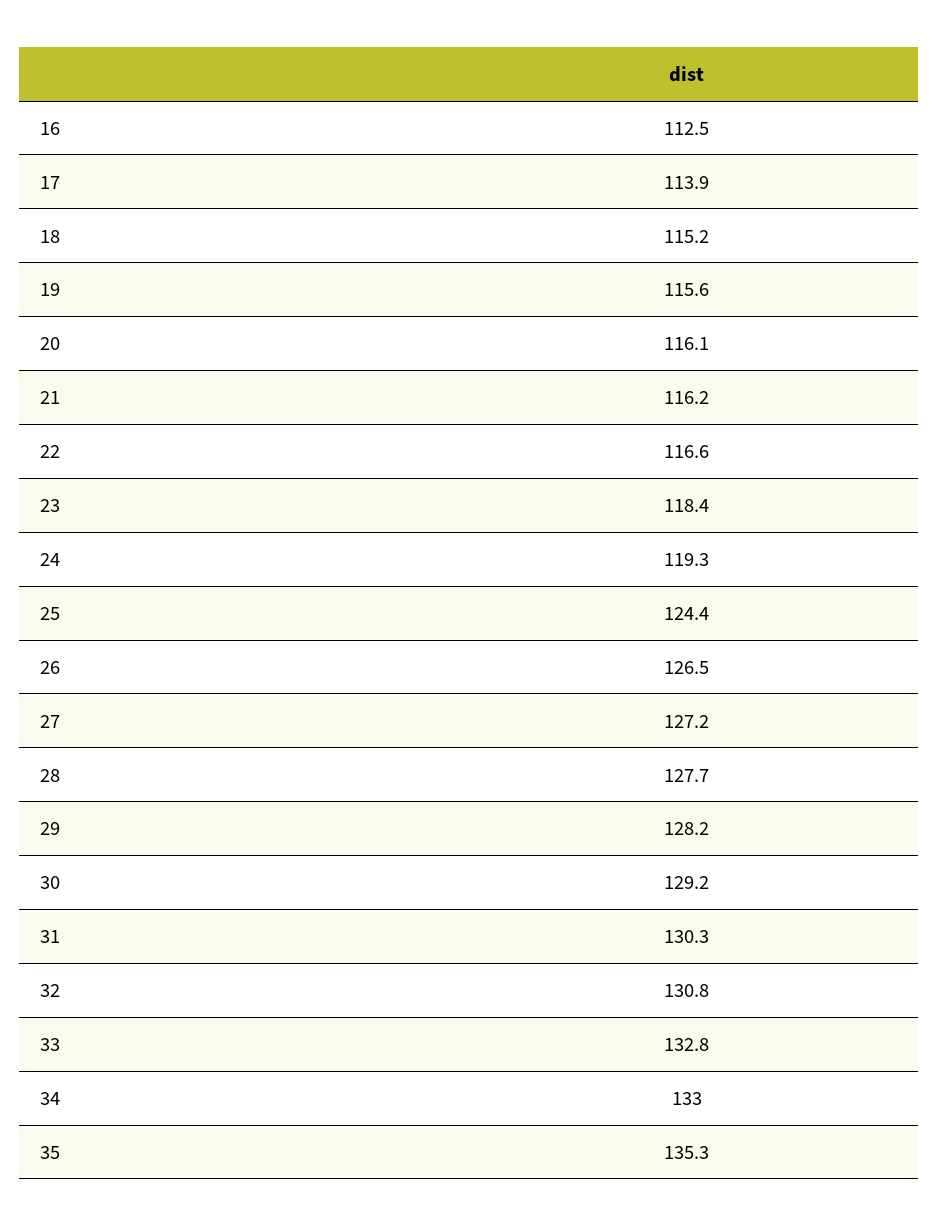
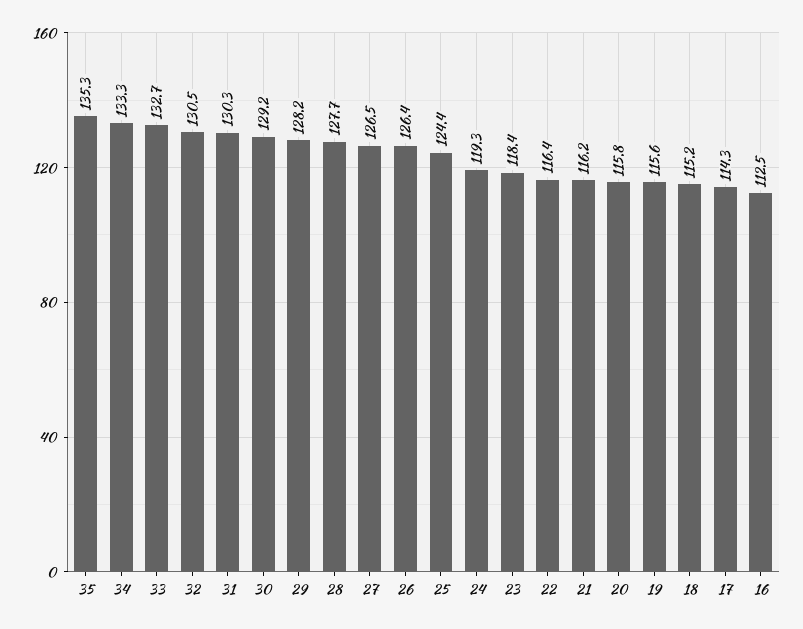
  {
    "16": 112.5,
-   "17": 113.9,
+   "17": 114.3,
    "18": 115.2,
    "19": 115.6,
-   "20": 116.1,
+   "20": 115.8,
    "21": 116.2,
-   "22": 116.6,
+   "22": 116.4,
    "23": 118.4,
    "24": 119.3,
    "25": 124.4,
-   "26": 126.5,
+   "26": 126.4,
-   "27": 127.2,
+   "27": 126.5,
    "28": 127.7,
    "29": 128.2,
    "30": 129.2,
    "31": 130.3,
-   "32": 130.8,
+   "32": 130.5,
-   "33": 132.8,
+   "33": 132.7,
-   "34": 133,
+   "34": 133.3,
    "35": 135.3
  }

